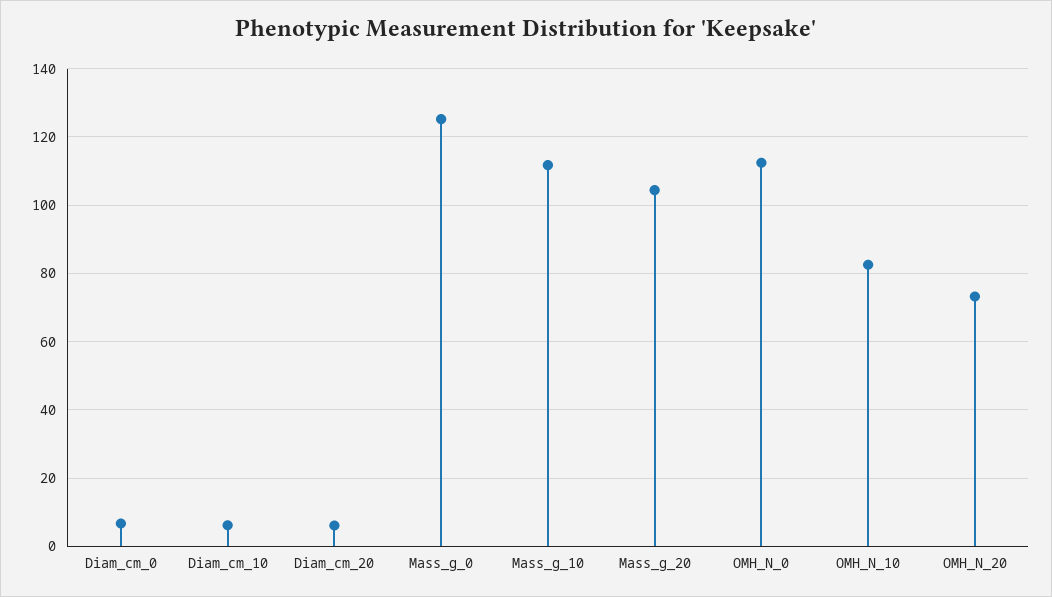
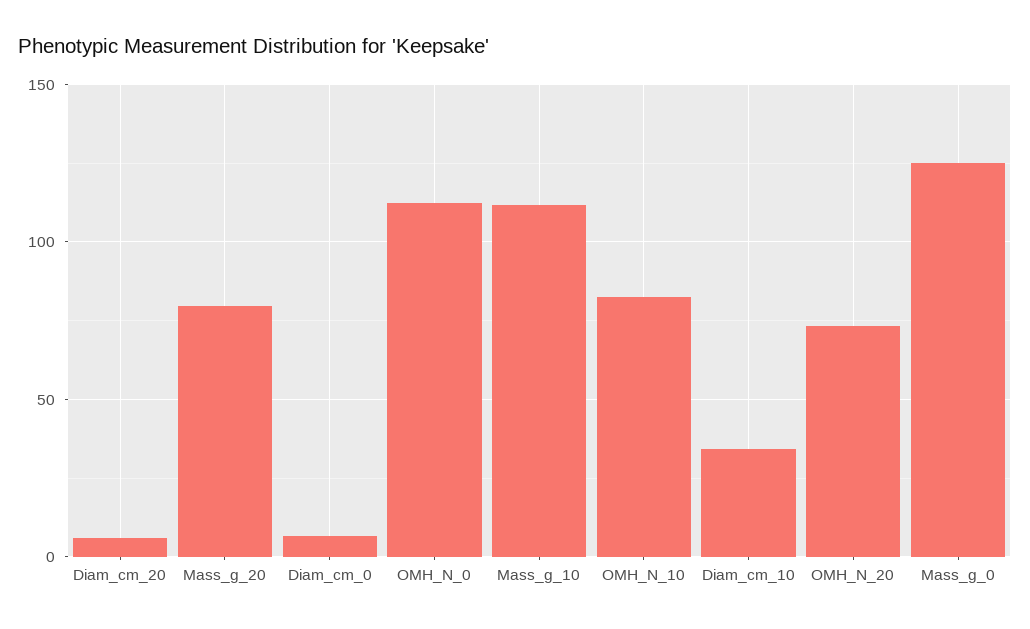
  {
    "Diam_cm_0": 6,
-   "Diam_cm_10": 6,
+   "Diam_cm_10": 35,
    "Diam_cm_20": 6,
    "Mass_g_0": 126,
    "Mass_g_10": 112,
-   "Mass_g_20": 104,
+   "Mass_g_20": 80,
    "OMH_N_0": 112,
    "OMH_N_10": 82,
    "OMH_N_20": 74
  }

